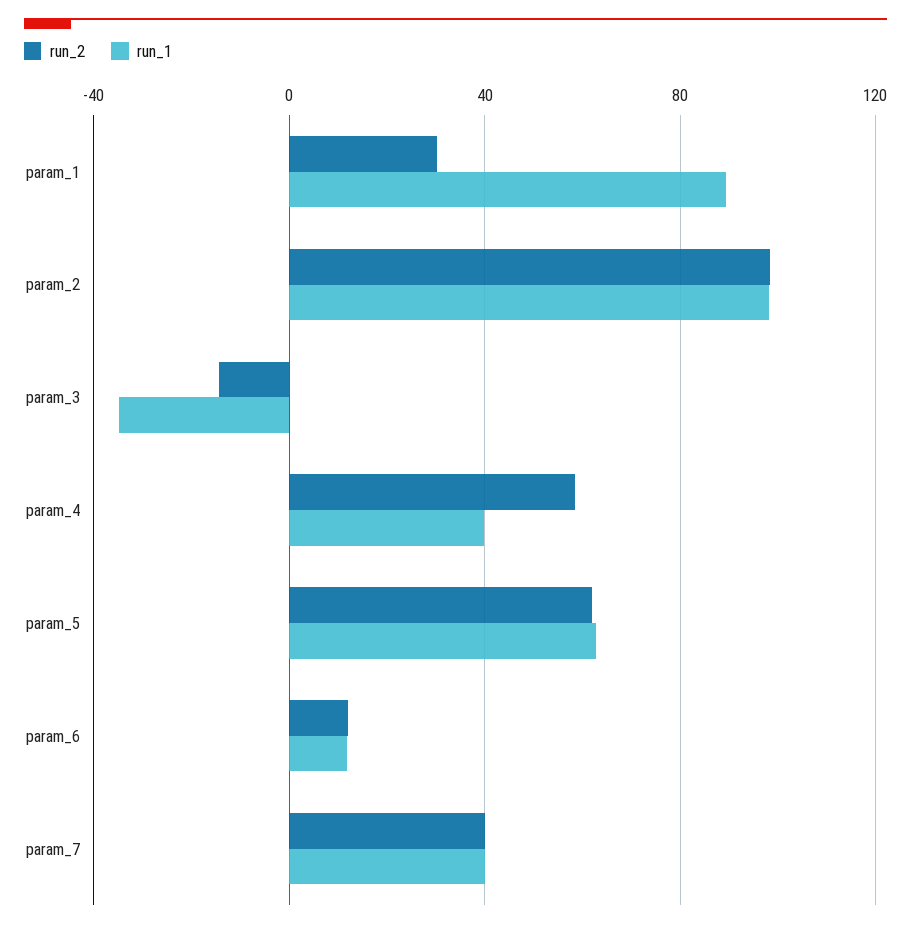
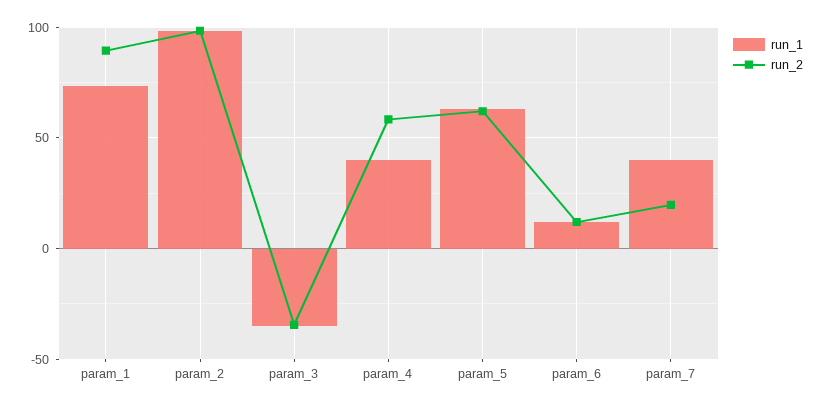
  {
    "run_2": {
-     "param_1": 30,
+     "param_1": 90,
      "param_2": 100,
-     "param_3": -15,
+     "param_3": -35,
      "param_4": 60,
      "param_5": 60,
      "param_6": 10,
-     "param_7": 40
+     "param_7": 20
    },
    "run_1": {
-     "param_1": 90,
+     "param_1": 75,
      "param_2": 100,
      "param_3": -35,
      "param_4": 40,
      "param_5": 65,
      "param_6": 10,
      "param_7": 40
    }
  }

